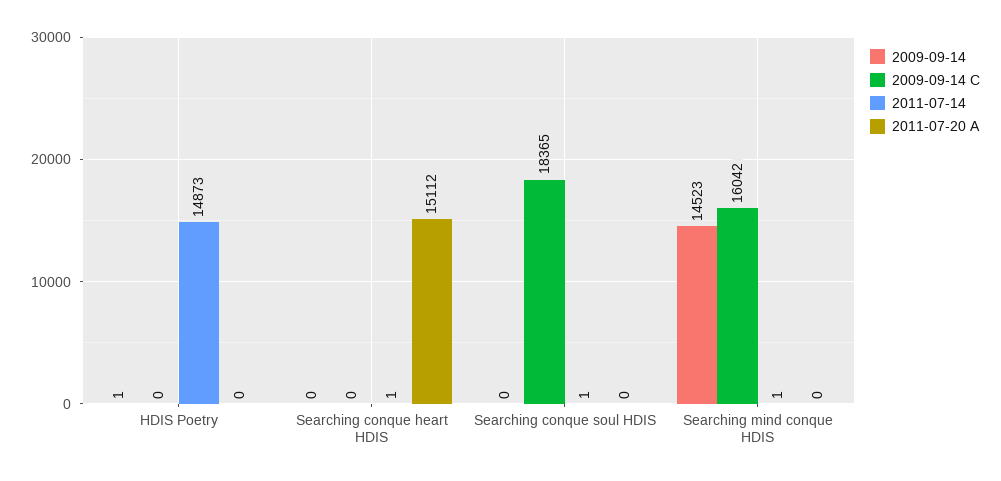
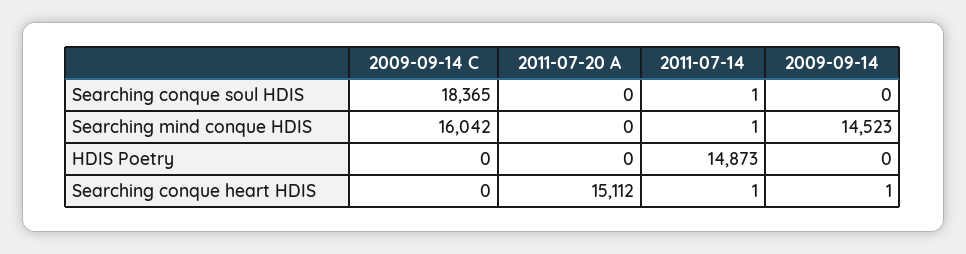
  {
    "2009-09-14": {
-     "HDIS Poetry": 1,
+     "HDIS Poetry": 0,
-     "Searching conque heart HDIS": 0,
+     "Searching conque heart HDIS": 1,
      "Searching conque soul HDIS": 0,
      "Searching mind conque HDIS": 14523
    },
    "2009-09-14 C": {
      "HDIS Poetry": 0,
      "Searching conque heart HDIS": 0,
      "Searching conque soul HDIS": 18365,
      "Searching mind conque HDIS": 16042
    },
    "2011-07-14": {
      "HDIS Poetry": 14873,
      "Searching conque heart HDIS": 1,
      "Searching conque soul HDIS": 1,
      "Searching mind conque HDIS": 1
    },
    "2011-07-20 A": {
      "HDIS Poetry": 0,
      "Searching conque heart HDIS": 15112,
      "Searching conque soul HDIS": 0,
      "Searching mind conque HDIS": 0
    }
  }

